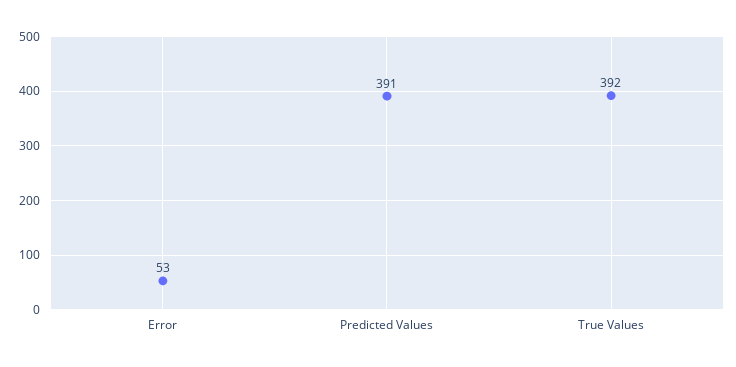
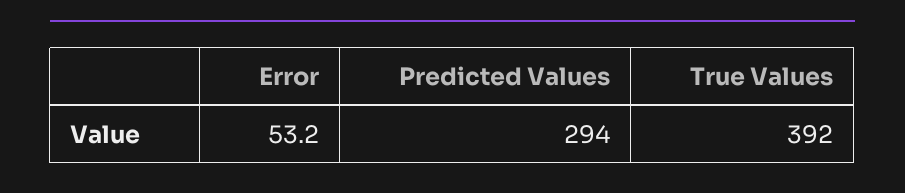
  {
    "Error": 53.2,
-   "Predicted Values": 391,
+   "Predicted Values": 294,
    "True Values": 392
  }

